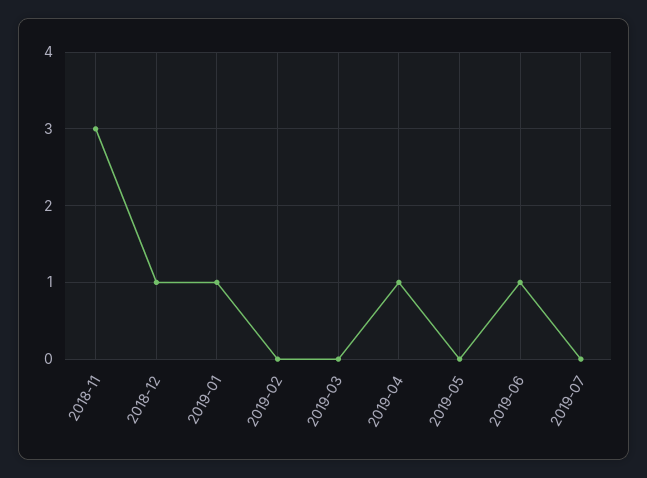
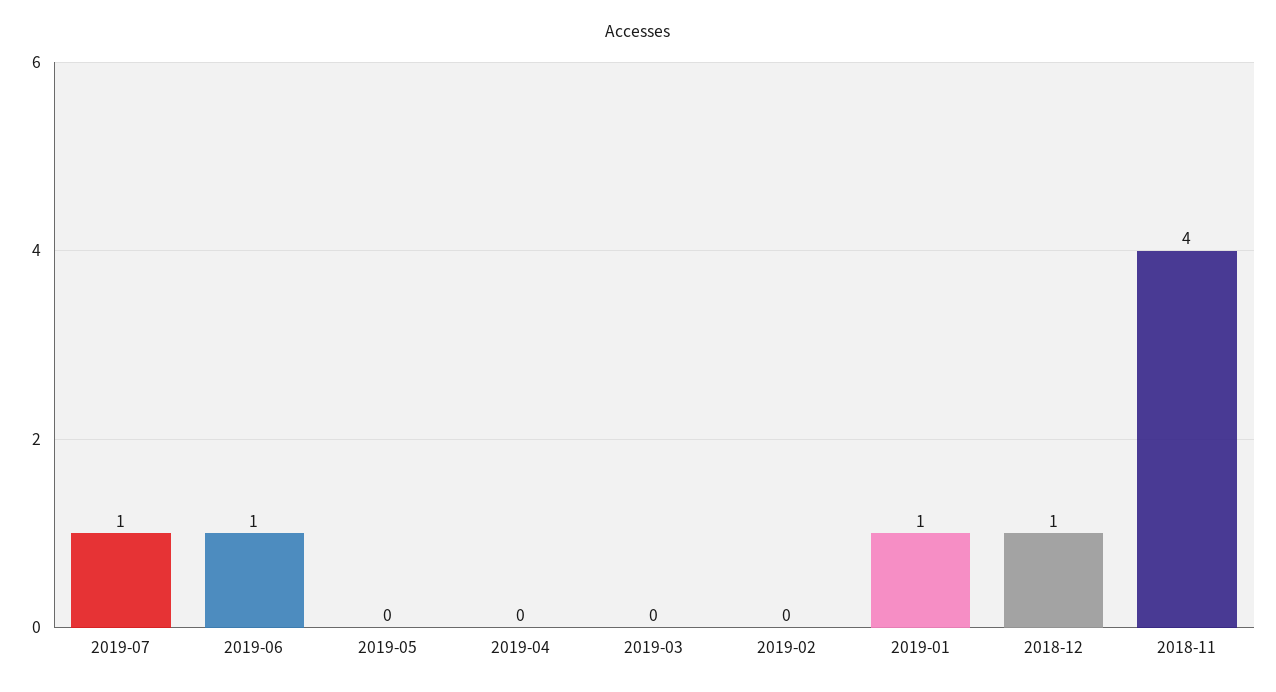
  {
-   "2018-11": 3,
+   "2018-11": 4,
    "2018-12": 1,
    "2019-01": 1,
    "2019-02": 0,
    "2019-03": 0,
-   "2019-04": 1,
+   "2019-04": 0,
    "2019-05": 0,
    "2019-06": 1,
-   "2019-07": 0
+   "2019-07": 1
  }

